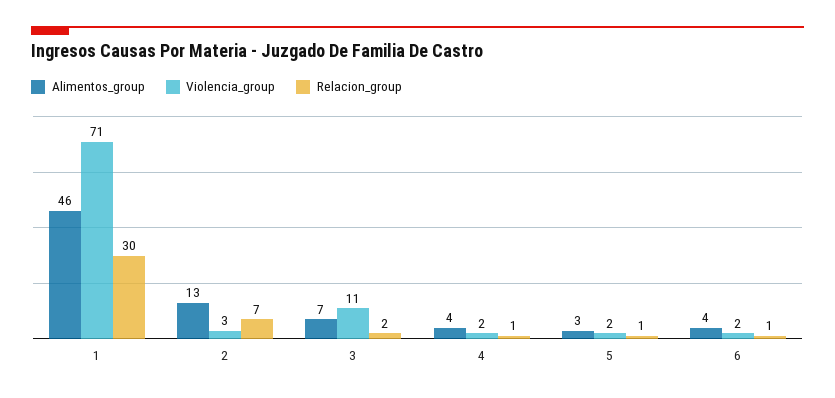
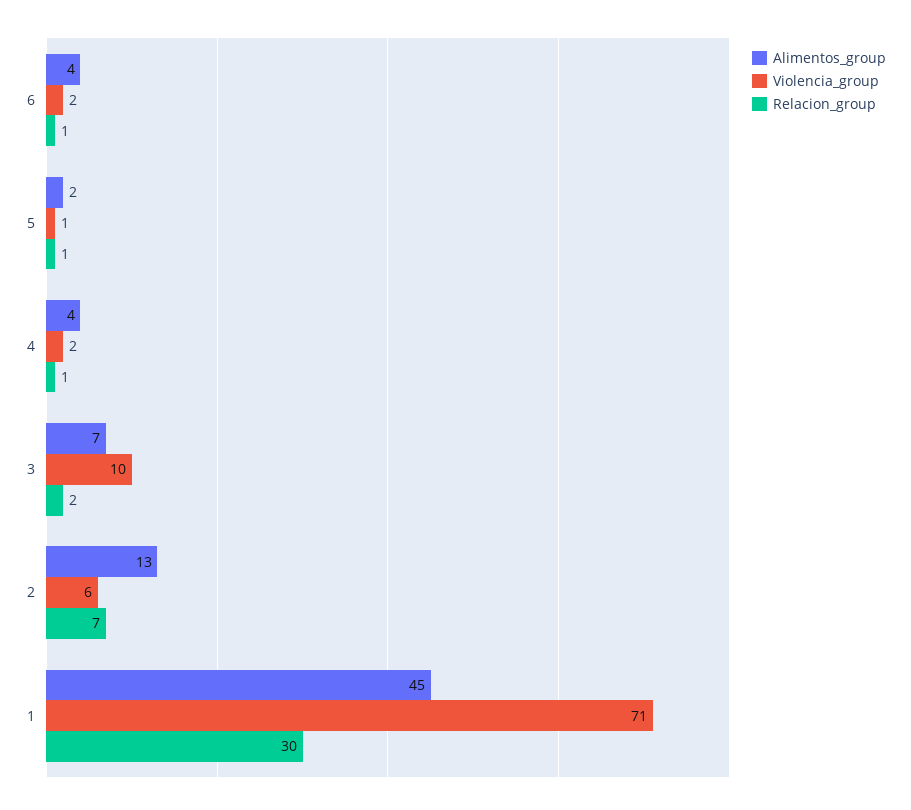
  {
    "Alimentos_group": {
-     "1": 46,
+     "1": 45,
      "2": 13,
      "3": 7,
      "4": 4,
-     "5": 3,
+     "5": 2,
      "6": 4
    },
    "Violencia_group": {
      "1": 71,
-     "2": 3,
+     "2": 6,
-     "3": 11,
+     "3": 10,
      "4": 2,
-     "5": 2,
+     "5": 1,
      "6": 2
    },
    "Relacion_group": {
      "1": 30,
      "2": 7,
      "3": 2,
      "4": 1,
      "5": 1,
      "6": 1
    }
  }

